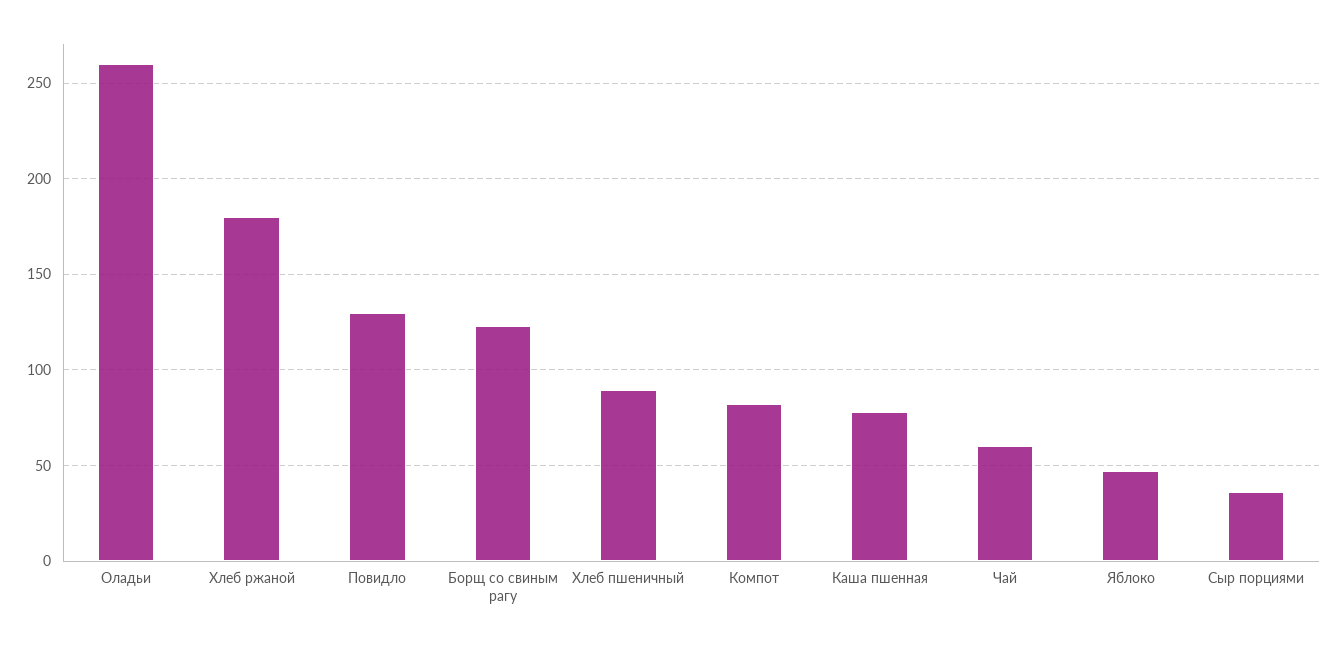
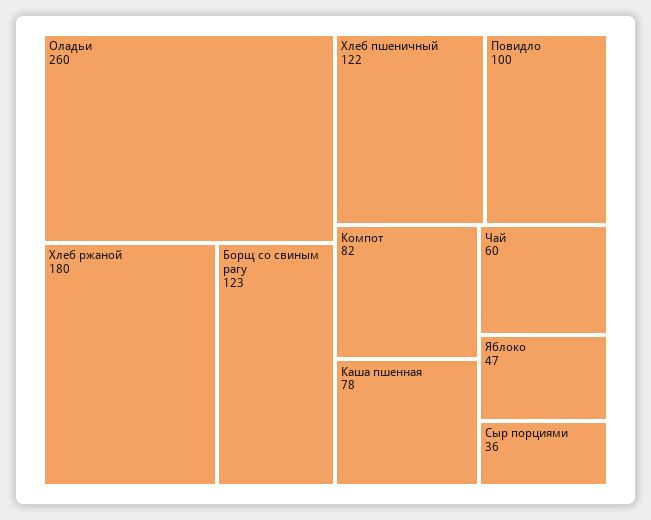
  {
    "Оладьи": 260,
    "Хлеб ржаной": 180,
-   "Повидло": 130,
+   "Повидло": 100,
    "Борщ со свиным рагу": 123,
-   "Хлеб пшеничный": 90,
+   "Хлеб пшеничный": 122,
    "Компот": 82,
    "Каша пшенная": 78,
    "Чай": 60,
    "Яблоко": 47,
    "Сыр порциями": 36
  }

